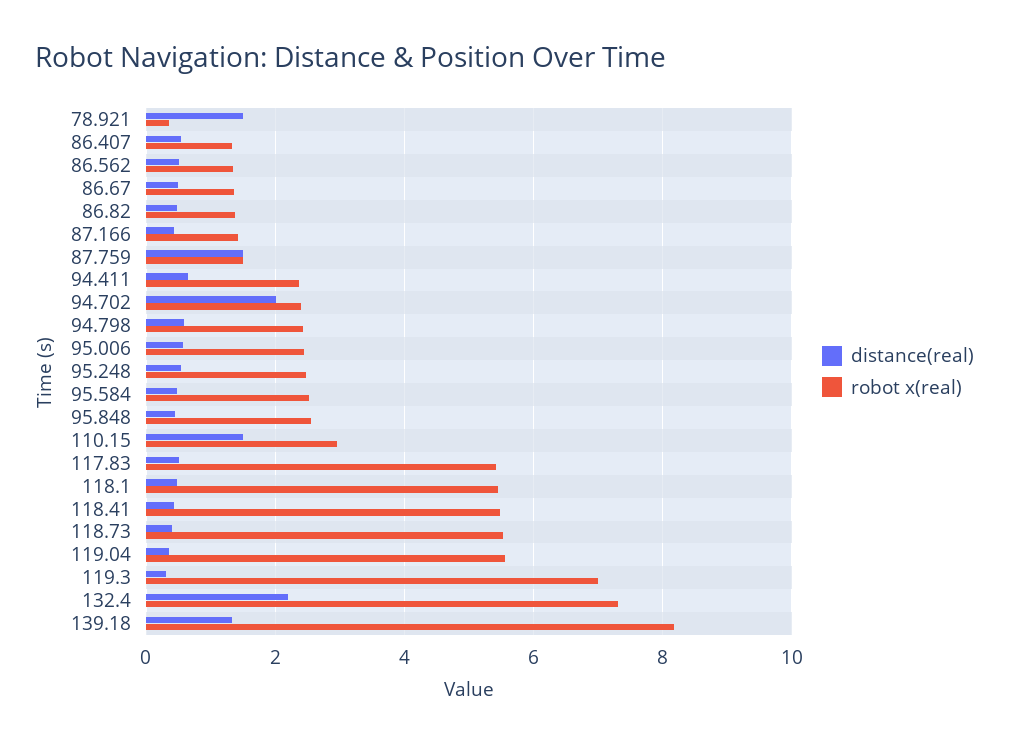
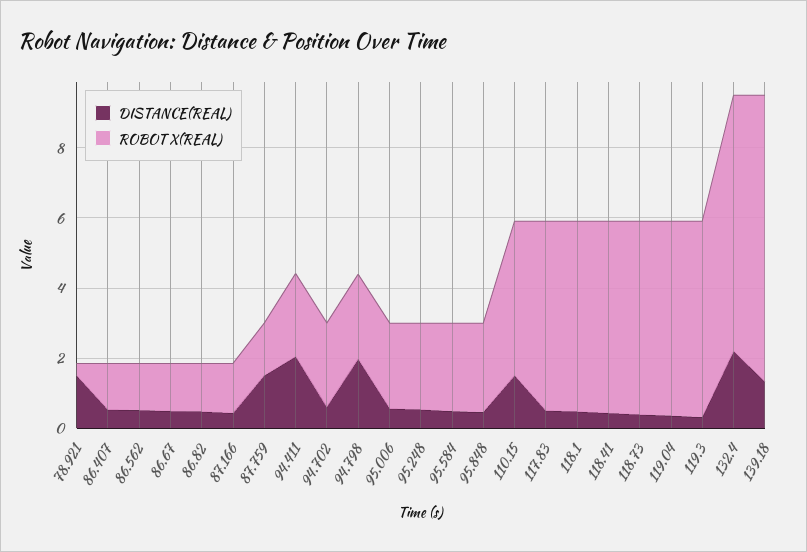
  {
    "distance(real)": {
      "78.921": 1.6,
      "86.407": 0.6,
      "86.562": 0.6,
      "86.67": 0.4,
      "86.82": 0.4,
      "87.166": 0.4,
      "87.759": 1.6,
-     "94.411": 0.6,
+     "94.411": 2,
-     "94.702": 2,
+     "94.702": 0.5,
-     "94.798": 0.6,
+     "94.798": 2,
      "95.006": 0.6,
      "95.248": 0.6,
      "95.584": 0.4,
      "95.848": 0.4,
      "110.15": 1.6,
      "117.83": 0.6,
      "118.1": 0.4,
      "118.41": 0.4,
      "118.73": 0.4,
      "119.04": 0.4,
      "119.3": 0.4,
      "132.4": 2.2,
      "139.18": 1.4
    },
    "robot x(real)": {
      "78.921": 0.4,
      "86.407": 1.4,
      "86.562": 1.4,
      "86.67": 1.4,
      "86.82": 1.4,
      "87.166": 1.4,
      "87.759": 1.6,
      "94.411": 2.4,
      "94.702": 2.4,
      "94.798": 2.4,
      "95.006": 2.4,
      "95.248": 2.4,
      "95.584": 2.6,
      "95.848": 2.6,
-     "110.15": 3,
+     "110.15": 4.5,
      "117.83": 5.4,
      "118.1": 5.4,
      "118.41": 5.4,
      "118.73": 5.6,
      "119.04": 5.6,
-     "119.3": 7,
+     "119.3": 5.5,
      "132.4": 7.4,
      "139.18": 8.2
    }
  }

